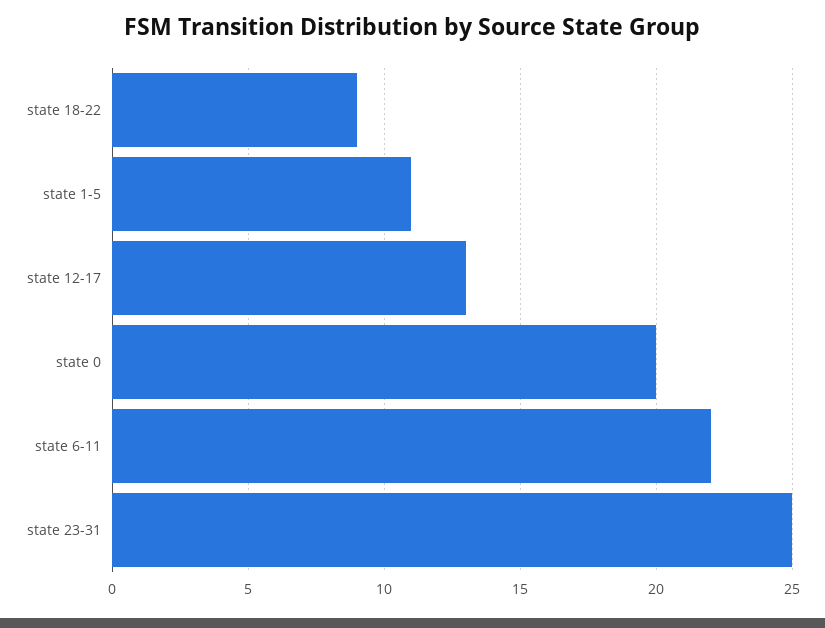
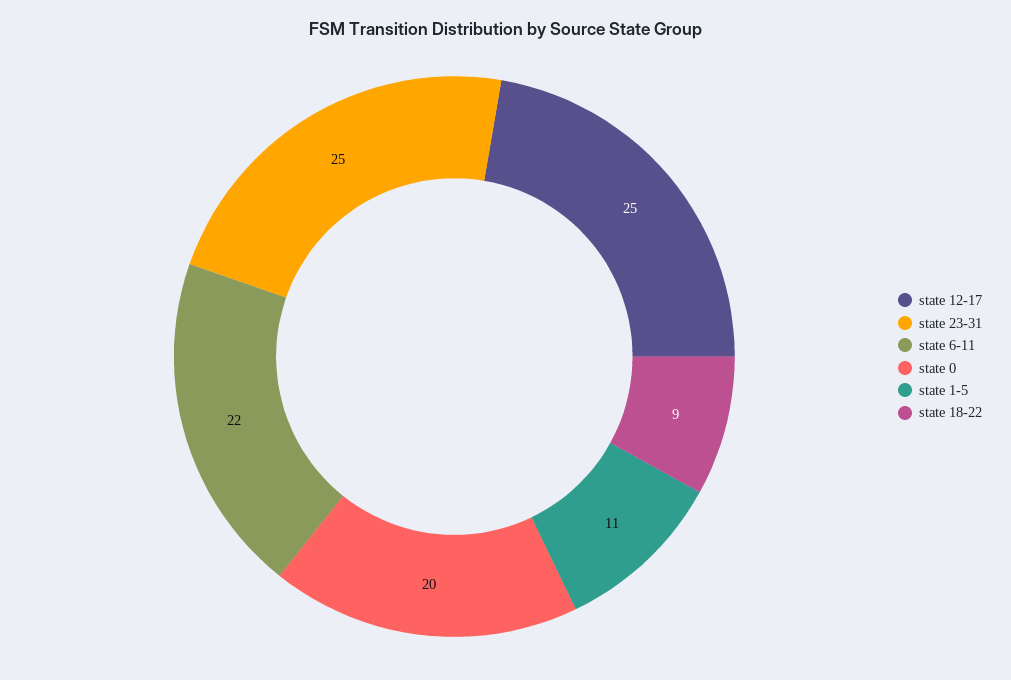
  {
    "state 18-22": 9,
    "state 1-5": 11,
-   "state 12-17": 13,
+   "state 12-17": 25,
    "state 0": 20,
    "state 6-11": 22,
    "state 23-31": 25
  }

